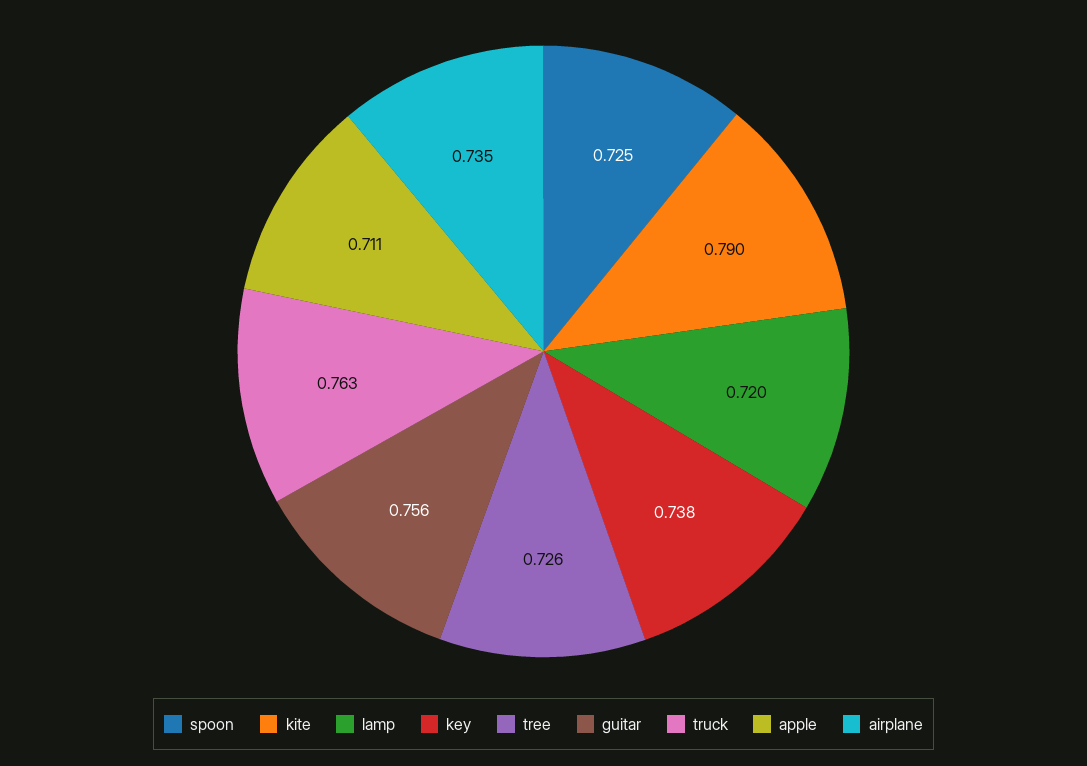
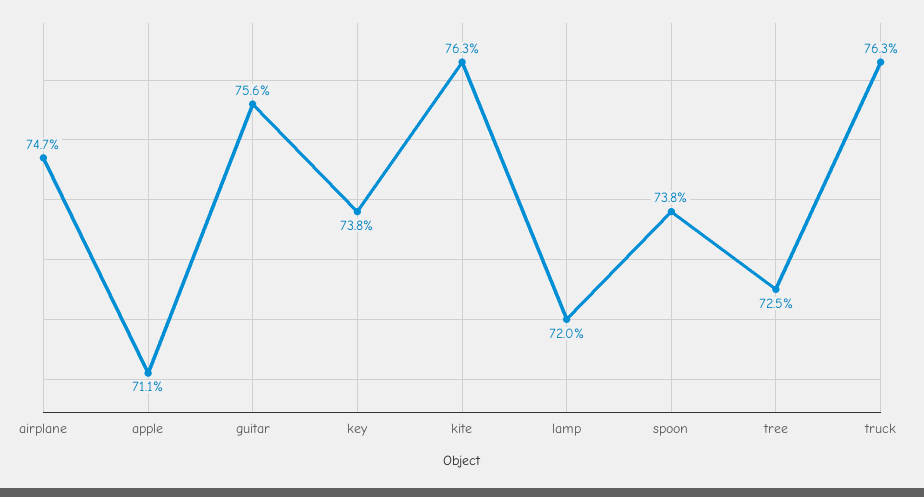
  {
-   "spoon": 0.725,
+   "spoon": 0.738,
-   "kite": 0.79,
+   "kite": 0.763,
    "lamp": 0.72,
    "key": 0.738,
-   "tree": 0.726,
+   "tree": 0.725,
    "guitar": 0.756,
    "truck": 0.763,
    "apple": 0.711,
-   "airplane": 0.735
+   "airplane": 0.747
  }

